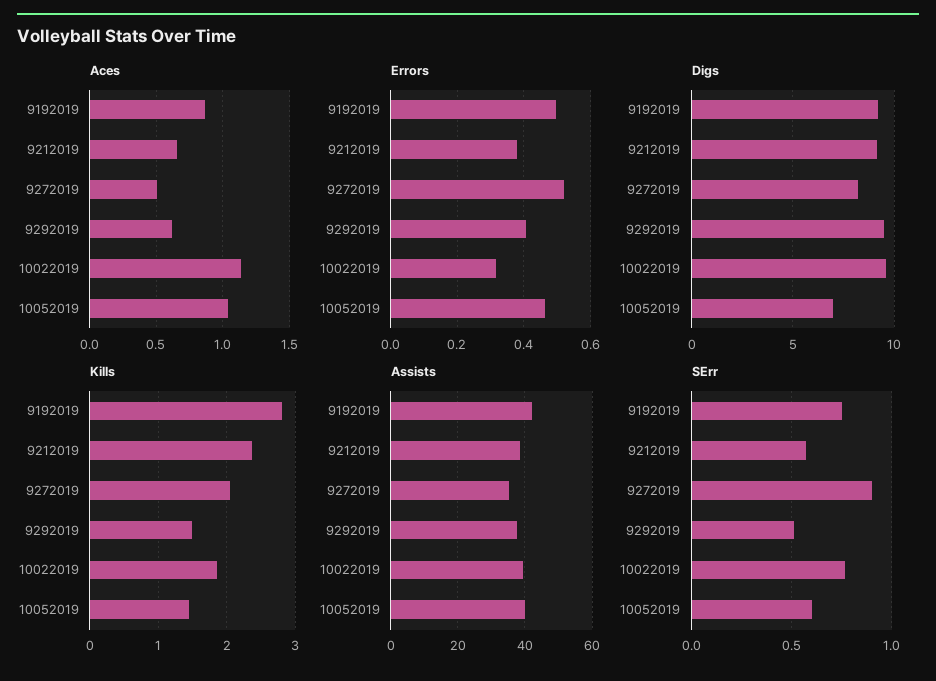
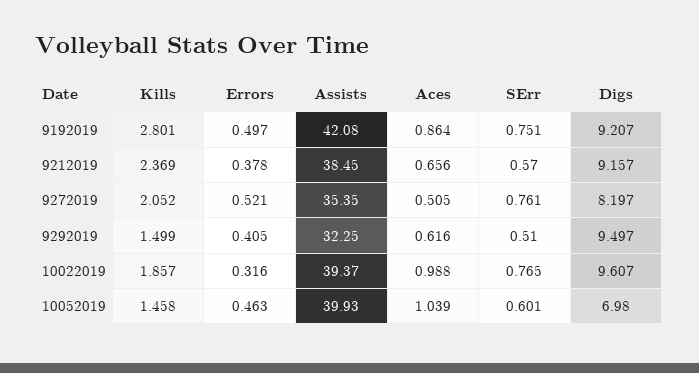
  {
    "Aces": {
      "9192019": 0.864,
      "9212019": 0.656,
      "9272019": 0.505,
      "9292019": 0.616,
-     "10022019": 1.15,
+     "10022019": 0.988,
      "10052019": 1.039
    },
    "Errors": {
      "9192019": 0.497,
      "9212019": 0.378,
      "9272019": 0.521,
      "9292019": 0.405,
      "10022019": 0.316,
      "10052019": 0.463
    },
    "Digs": {
      "9192019": 9.207,
      "9212019": 9.157,
      "9272019": 8.197,
      "9292019": 9.497,
      "10022019": 9.607,
      "10052019": 6.98
    },
    "Kills": {
      "9192019": 2.801,
      "9212019": 2.369,
      "9272019": 2.052,
      "9292019": 1.499,
      "10022019": 1.857,
      "10052019": 1.458
    },
    "Assists": {
      "9192019": 42.08,
      "9212019": 38.45,
      "9272019": 35.35,
-     "9292019": 38,
+     "9292019": 32.25,
      "10022019": 39.37,
      "10052019": 39.93
    },
    "SErr": {
      "9192019": 0.751,
      "9212019": 0.57,
-     "9272019": 0.9,
+     "9272019": 0.761,
      "9292019": 0.51,
      "10022019": 0.765,
      "10052019": 0.601
    }
  }

